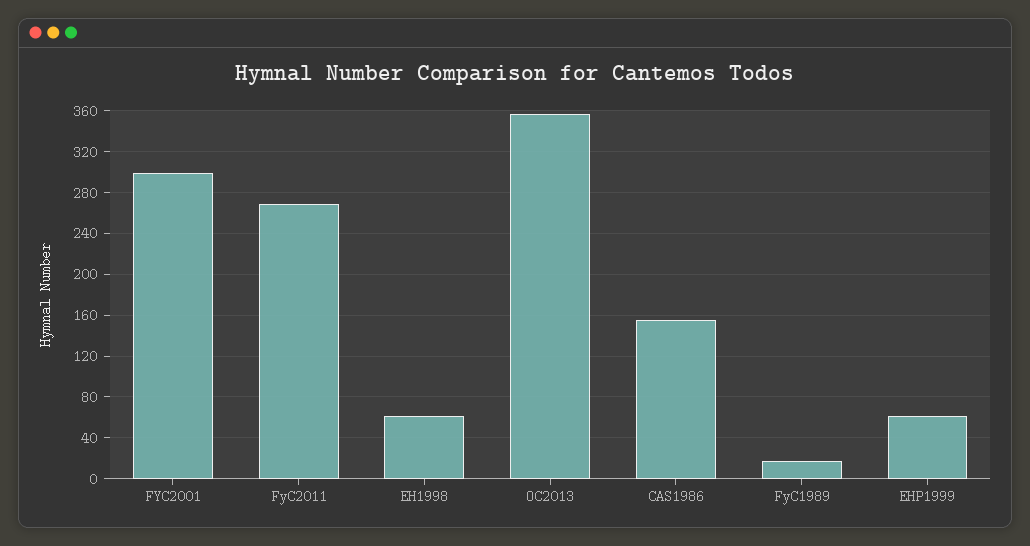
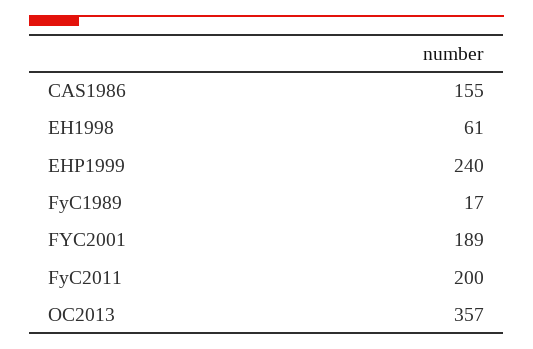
  {
-   "FYC2001": 300,
+   "FYC2001": 189,
-   "FyC2011": 270,
+   "FyC2011": 200,
    "EH1998": 61,
    "OC2013": 357,
    "CAS1986": 155,
    "FyC1989": 17,
-   "EHP1999": 60
+   "EHP1999": 240
  }

